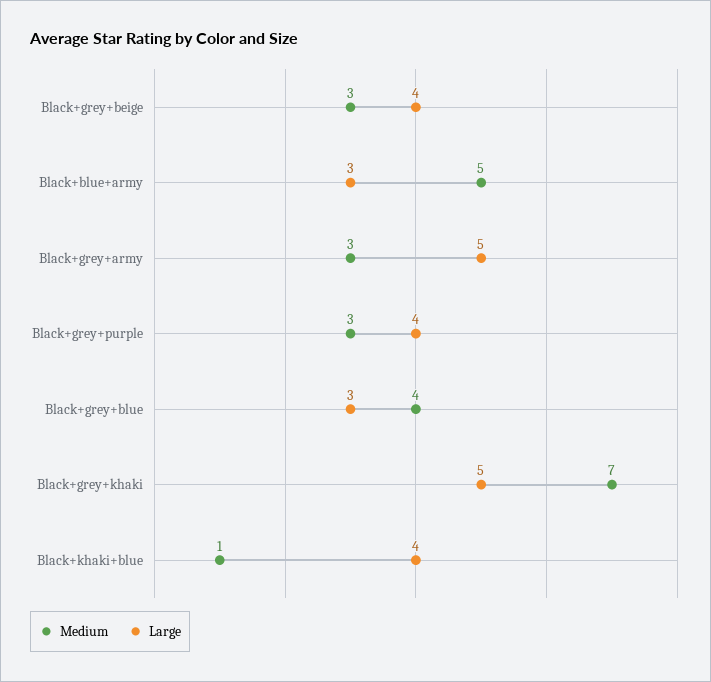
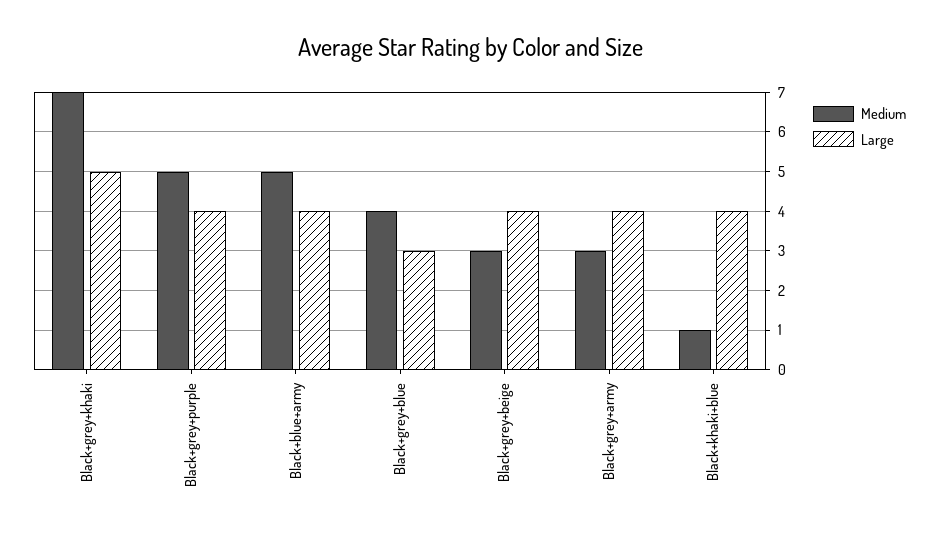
  {
    "Medium": {
      "Black+grey+beige": 3,
      "Black+blue+army": 5,
      "Black+grey+army": 3,
-     "Black+grey+purple": 3,
+     "Black+grey+purple": 5,
      "Black+grey+blue": 4,
      "Black+grey+khaki": 7,
      "Black+khaki+blue": 1
    },
    "Large": {
      "Black+grey+beige": 4,
-     "Black+blue+army": 3,
+     "Black+blue+army": 4,
-     "Black+grey+army": 5,
+     "Black+grey+army": 4,
      "Black+grey+purple": 4,
      "Black+grey+blue": 3,
      "Black+grey+khaki": 5,
      "Black+khaki+blue": 4
    }
  }

